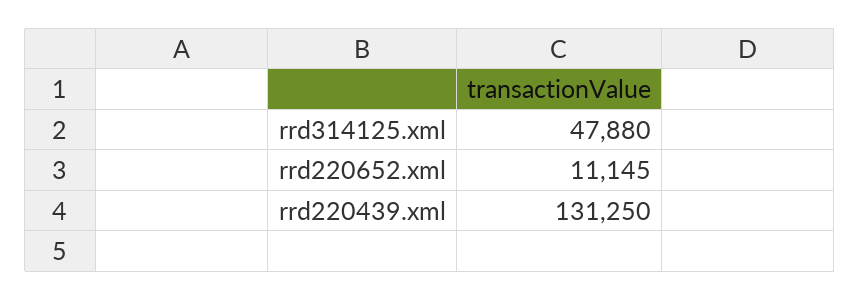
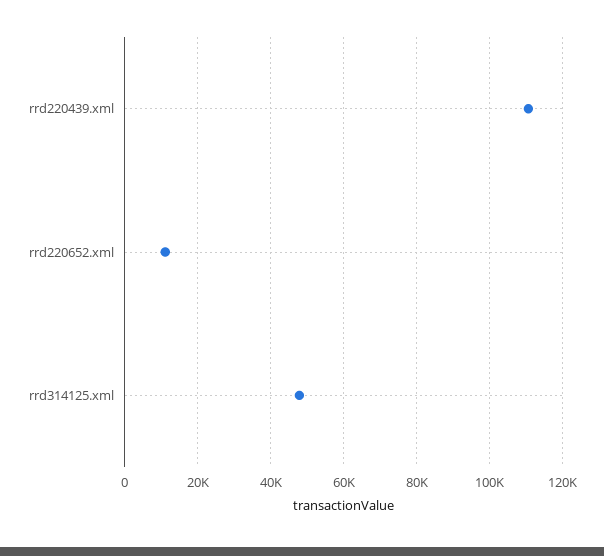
  {
    "rrd314125.xml": 47880,
    "rrd220652.xml": 11145,
-   "rrd220439.xml": 131250
+   "rrd220439.xml": 110000
  }

